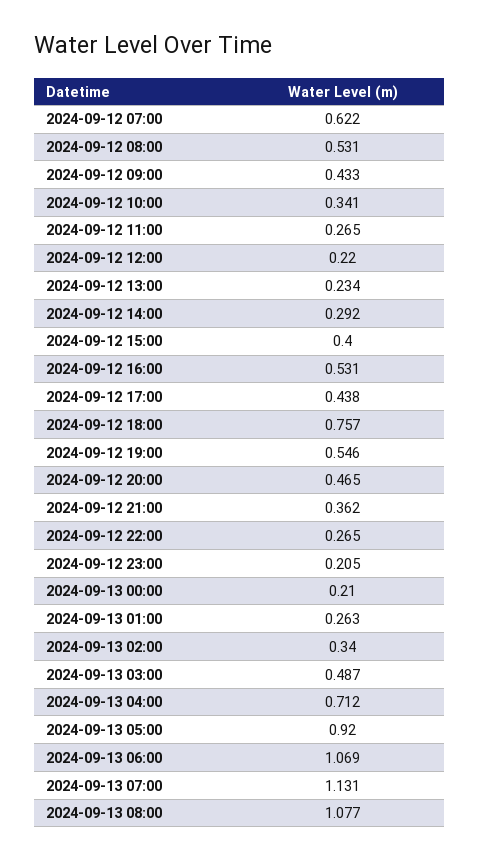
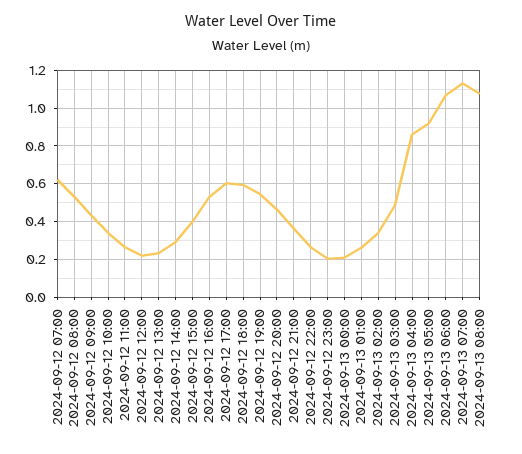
  {
    "2024-09-12 07:00": 0.622,
    "2024-09-12 08:00": 0.531,
    "2024-09-12 09:00": 0.433,
    "2024-09-12 10:00": 0.341,
    "2024-09-12 11:00": 0.265,
    "2024-09-12 12:00": 0.22,
    "2024-09-12 13:00": 0.234,
    "2024-09-12 14:00": 0.292,
    "2024-09-12 15:00": 0.4,
    "2024-09-12 16:00": 0.531,
-   "2024-09-12 17:00": 0.438,
+   "2024-09-12 17:00": 0.6,
-   "2024-09-12 18:00": 0.757,
+   "2024-09-12 18:00": 0.6,
    "2024-09-12 19:00": 0.546,
    "2024-09-12 20:00": 0.465,
    "2024-09-12 21:00": 0.362,
    "2024-09-12 22:00": 0.265,
    "2024-09-12 23:00": 0.205,
    "2024-09-13 00:00": 0.21,
    "2024-09-13 01:00": 0.263,
    "2024-09-13 02:00": 0.34,
    "2024-09-13 03:00": 0.487,
-   "2024-09-13 04:00": 0.712,
+   "2024-09-13 04:00": 0.85,
    "2024-09-13 05:00": 0.92,
    "2024-09-13 06:00": 1.069,
    "2024-09-13 07:00": 1.131,
    "2024-09-13 08:00": 1.077
  }

